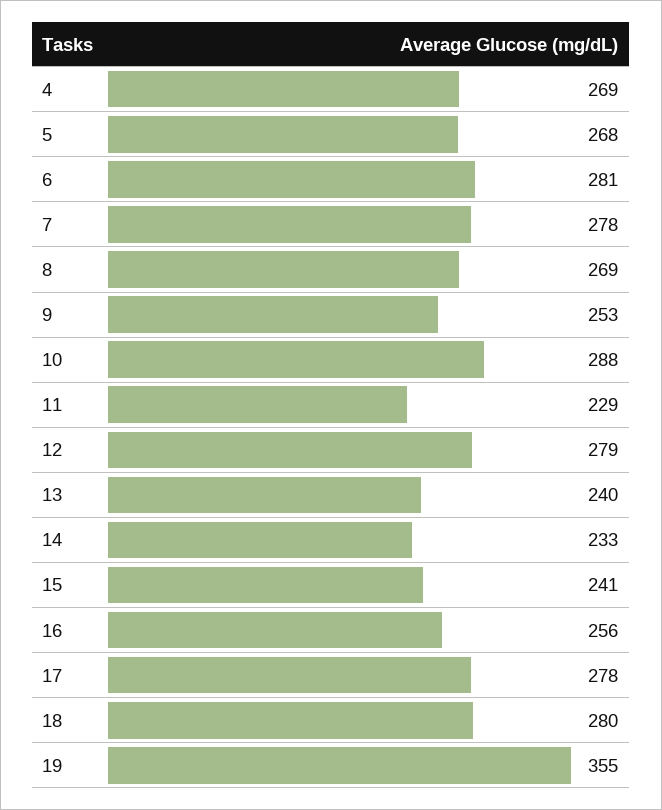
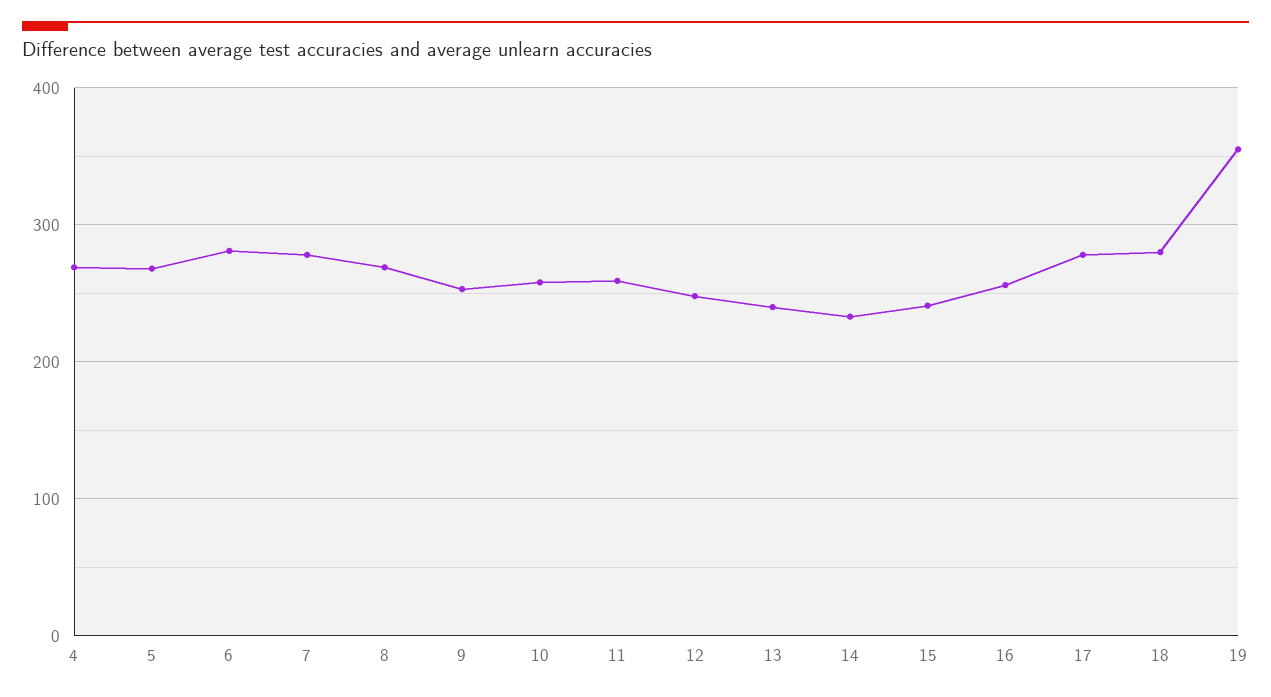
  {
    "4": 269,
    "5": 268,
    "6": 281,
    "7": 278,
    "8": 269,
    "9": 253,
-   "10": 288,
+   "10": 260,
-   "11": 229,
+   "11": 260,
-   "12": 279,
+   "12": 250,
    "13": 240,
    "14": 233,
    "15": 241,
    "16": 256,
    "17": 278,
    "18": 280,
    "19": 355
  }

